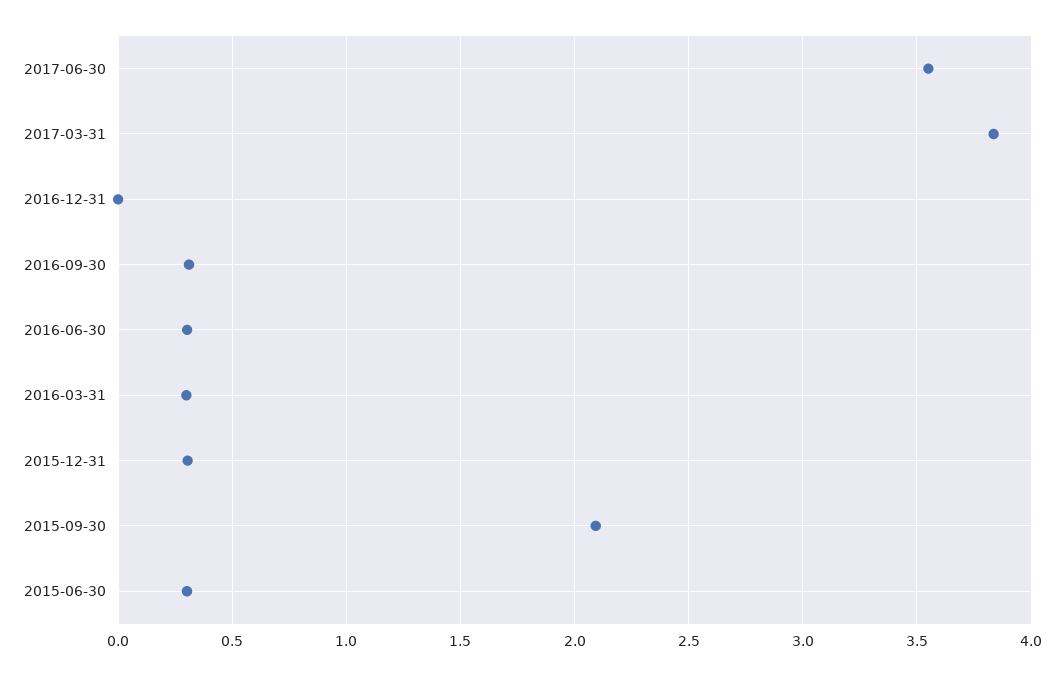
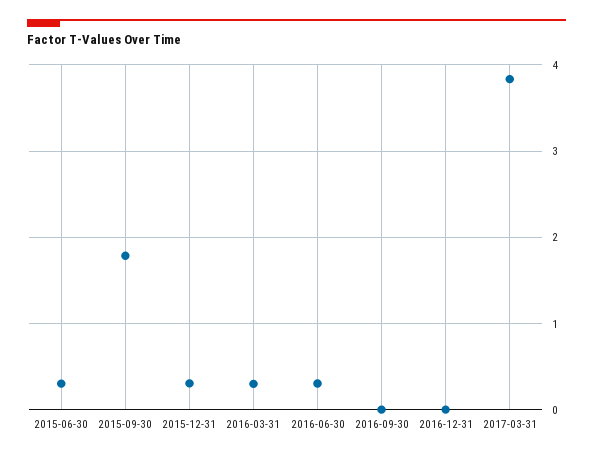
  {
-   "2017-06-30": 3.55,
    "2017-03-31": 3.85,
    "2016-12-31": 0,
-   "2016-09-30": 0.3,
+   "2016-09-30": 0,
    "2016-06-30": 0.3,
    "2016-03-31": 0.3,
    "2015-12-31": 0.3,
-   "2015-09-30": 2.1,
+   "2015-09-30": 1.8,
    "2015-06-30": 0.3
  }

